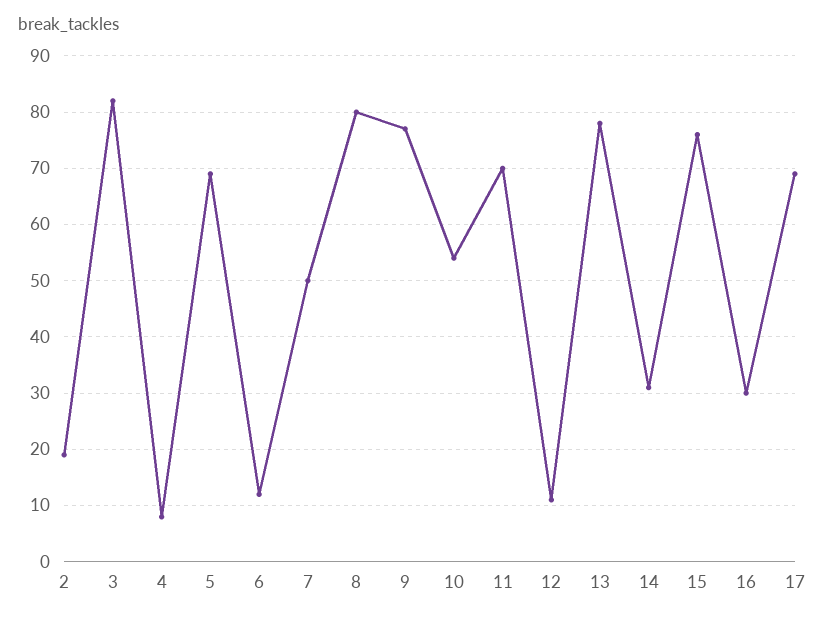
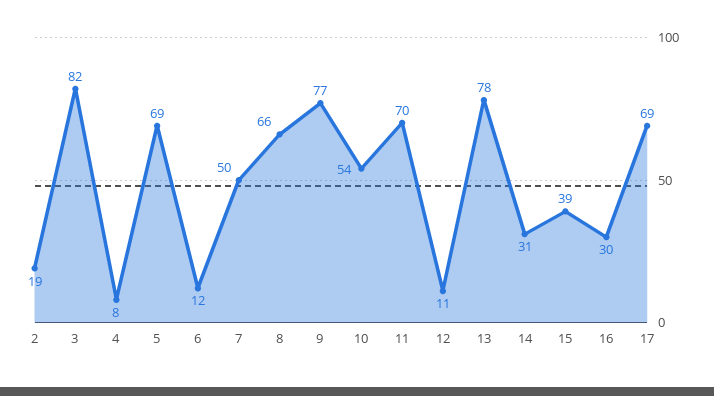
  {
    "2": 19,
    "3": 82,
    "4": 8,
    "5": 69,
    "6": 12,
    "7": 50,
-   "8": 80,
+   "8": 66,
    "9": 77,
    "10": 54,
    "11": 70,
    "12": 11,
    "13": 78,
    "14": 31,
-   "15": 75,
+   "15": 39,
    "16": 30,
    "17": 69
  }

